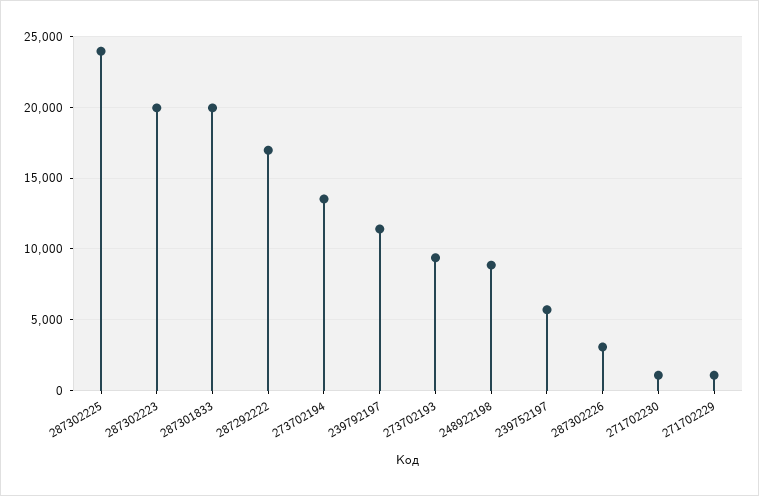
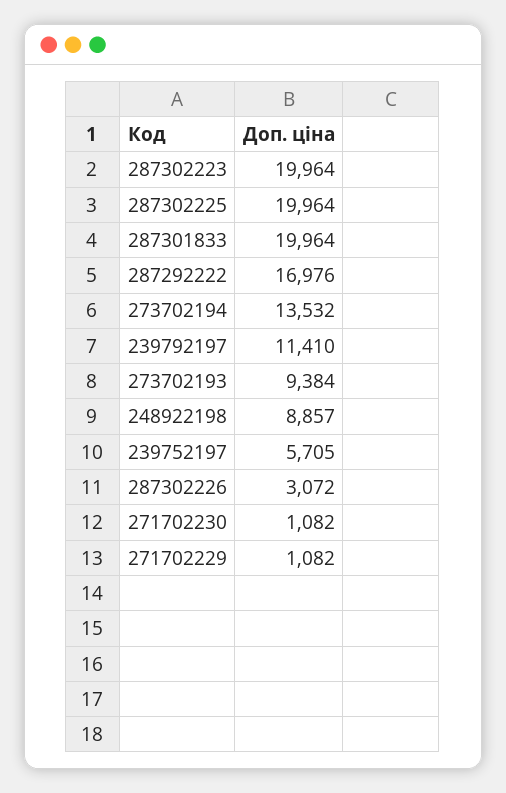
  {
-   "287302225": 24000,
+   "287302225": 19964,
    "287302223": 19964,
    "287301833": 19964,
    "287292222": 16976,
    "273702194": 13532,
    "239792197": 11410,
    "273702193": 9384,
    "248922198": 8857,
    "239752197": 5705,
    "287302226": 3072,
    "271702230": 1082,
    "271702229": 1082
  }

